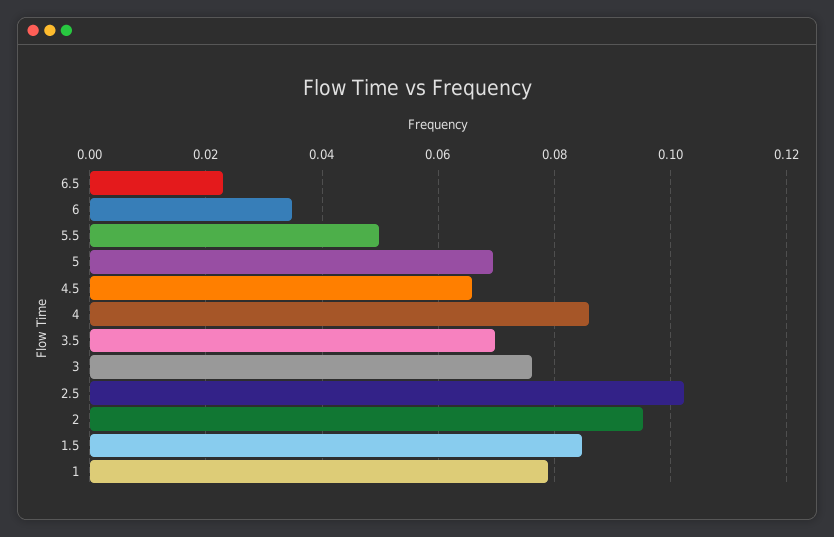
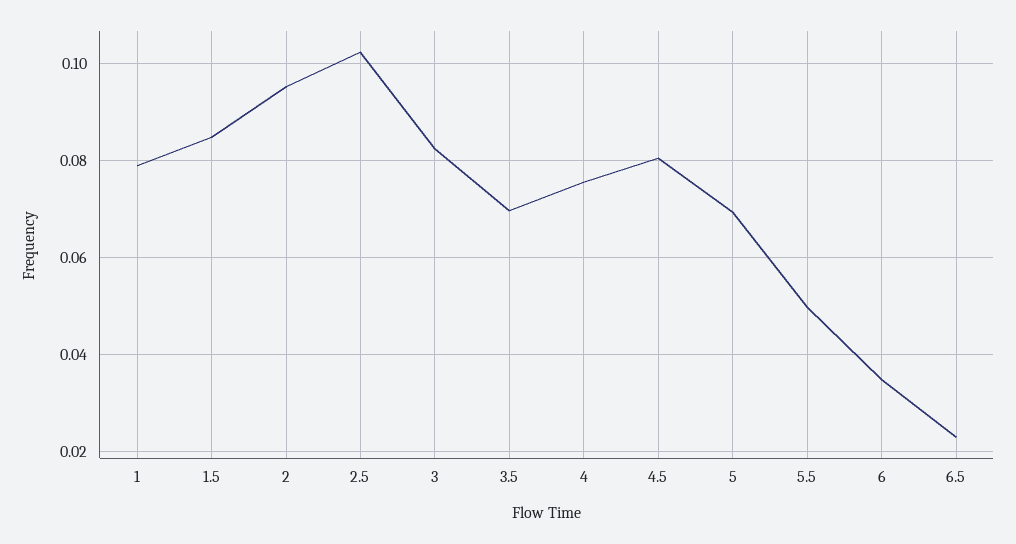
  {
    "6.5": 0.024,
    "6": 0.034,
    "5.5": 0.05,
    "5": 0.07,
-   "4.5": 0.066,
+   "4.5": 0.08,
-   "4": 0.086,
+   "4": 0.076,
    "3.5": 0.07,
-   "3": 0.076,
+   "3": 0.082,
    "2.5": 0.102,
    "2": 0.096,
    "1.5": 0.084,
    "1": 0.078
  }

